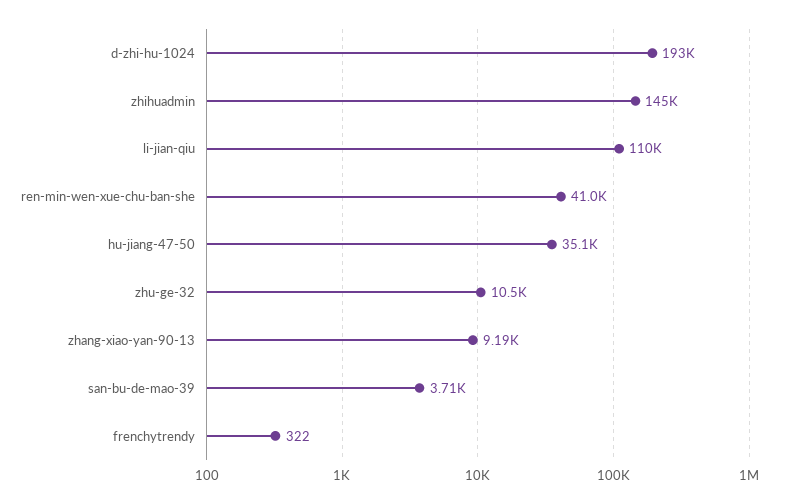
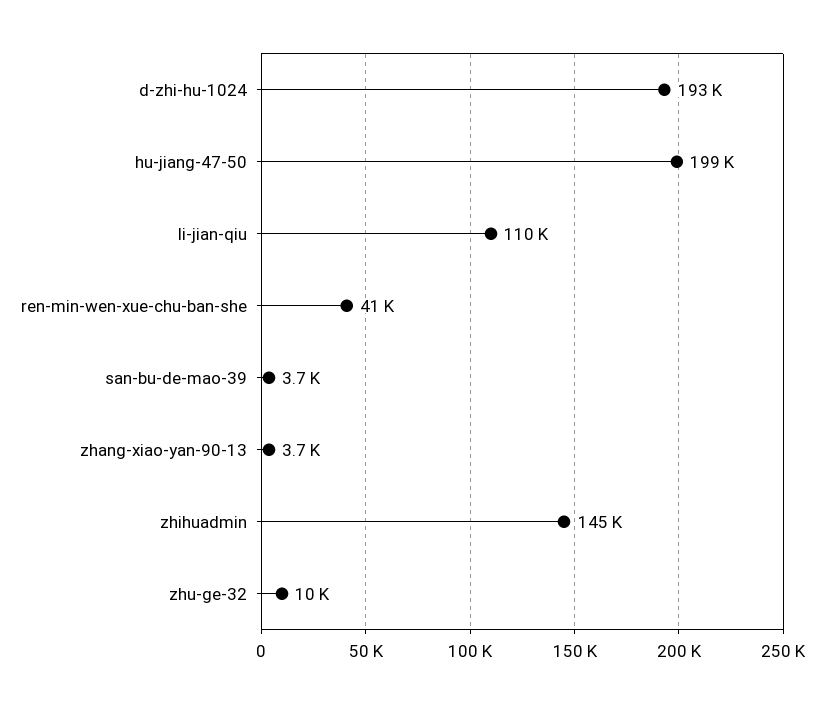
  {
    "d-zhi-hu-1024": 193000,
    "zhihuadmin": 145000,
    "li-jian-qiu": 110000,
    "ren-min-wen-xue-chu-ban-she": 41000,
-   "hu-jiang-47-50": 35100,
+   "hu-jiang-47-50": 199000,
    "zhu-ge-32": 10500,
-   "zhang-xiao-yan-90-13": 9190,
+   "zhang-xiao-yan-90-13": 3700,
-   "san-bu-de-mao-39": 3710,
+   "san-bu-de-mao-39": 3710
-   "frenchytrendy": 322
  }

